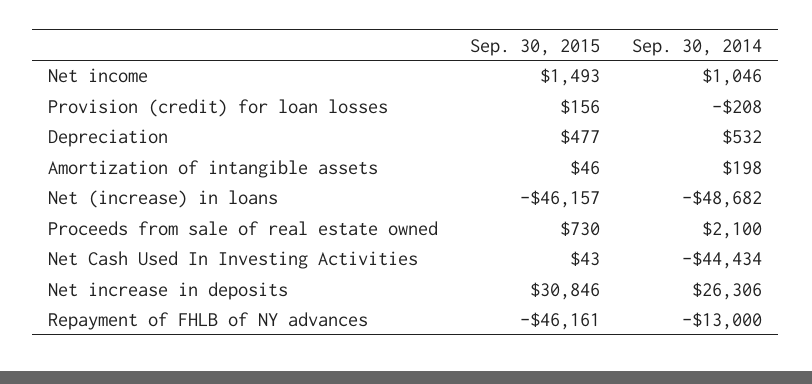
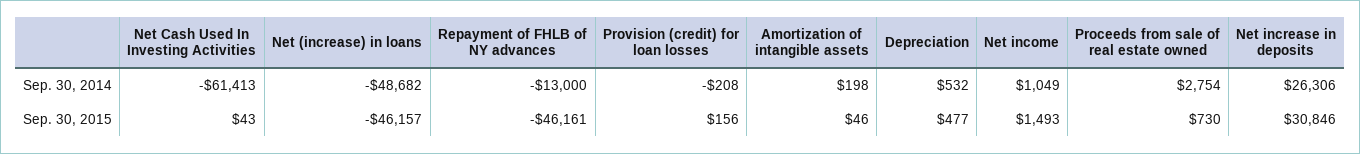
  {
    "Sep. 30, 2015": {
      "Net income": 1493,
      "Provision (credit) for loan losses": 156,
      "Depreciation": 477,
      "Amortization of intangible assets": 46,
      "Net (increase) in loans": -46157,
      "Proceeds from sale of real estate owned": 730,
      "Net Cash Used In Investing Activities": 43,
      "Net increase in deposits": 30846,
      "Repayment of FHLB of NY advances": -46161
    },
    "Sep. 30, 2014": {
-     "Net income": 1046,
+     "Net income": 1049,
      "Provision (credit) for loan losses": -208,
      "Depreciation": 532,
      "Amortization of intangible assets": 198,
      "Net (increase) in loans": -48682,
-     "Proceeds from sale of real estate owned": 2100,
+     "Proceeds from sale of real estate owned": 2754,
-     "Net Cash Used In Investing Activities": -44434,
+     "Net Cash Used In Investing Activities": -61413,
      "Net increase in deposits": 26306,
      "Repayment of FHLB of NY advances": -13000
    }
  }

